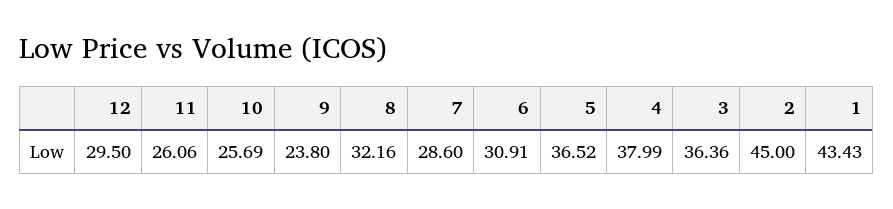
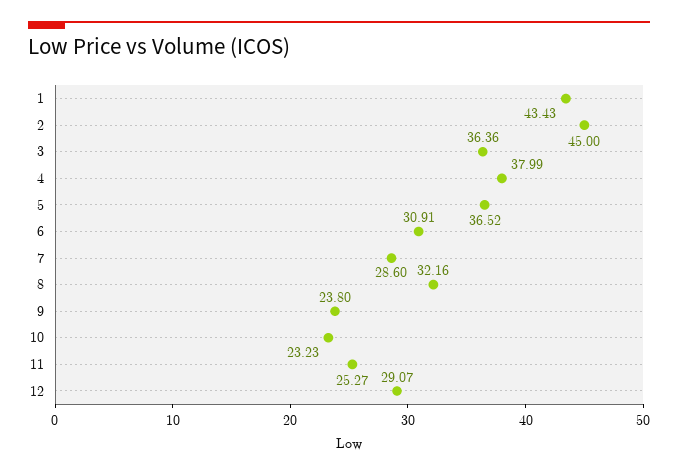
  {
-   "12": 29.5,
+   "12": 29.07,
-   "11": 26.06,
+   "11": 25.27,
-   "10": 25.69,
+   "10": 23.23,
    "9": 23.8,
    "8": 32.16,
    "7": 28.6,
    "6": 30.91,
    "5": 36.52,
    "4": 37.99,
    "3": 36.36,
    "2": 45,
    "1": 43.43
  }

